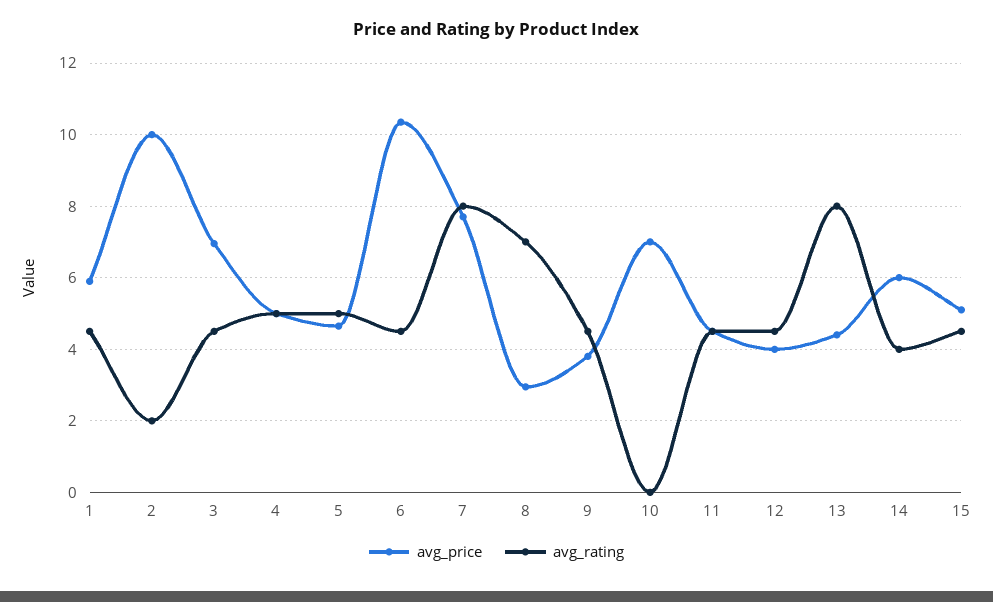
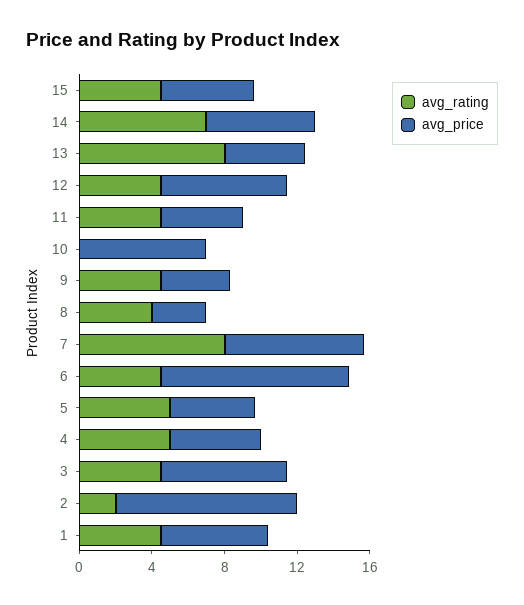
  {
    "avg_price": {
      "1": 6,
      "2": 10,
      "3": 7,
      "4": 5,
      "5": 4.6,
      "6": 10.4,
      "7": 7.8,
      "8": 3,
      "9": 3.8,
      "10": 7,
      "11": 4.6,
-     "12": 4,
+     "12": 7,
      "13": 4.4,
      "14": 6,
      "15": 5.2
    },
    "avg_rating": {
      "1": 4.6,
      "2": 2,
      "3": 4.6,
      "4": 5,
      "5": 5,
      "6": 4.6,
      "7": 8,
-     "8": 7,
+     "8": 4,
      "9": 4.6,
      "10": 0,
      "11": 4.6,
      "12": 4.6,
      "13": 8,
-     "14": 4,
+     "14": 7,
      "15": 4.6
    }
  }

